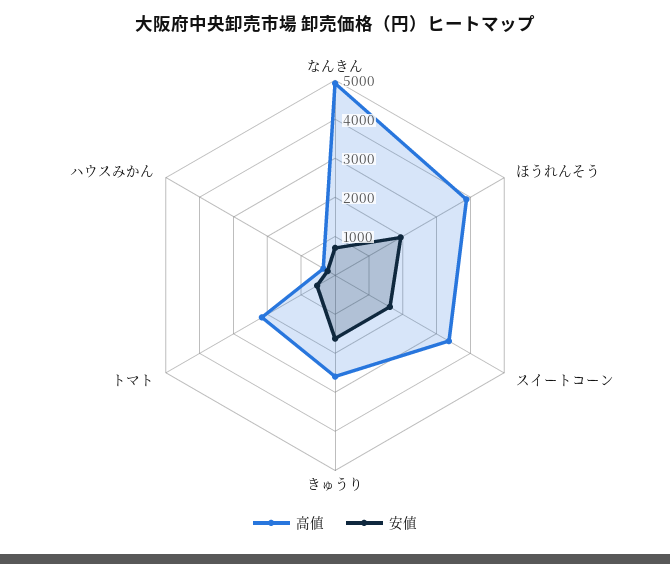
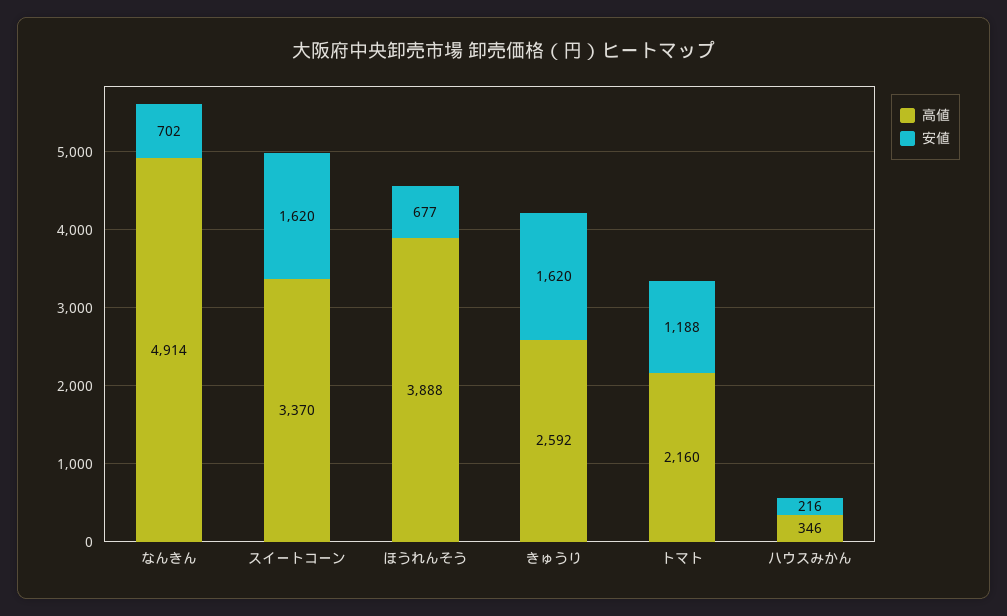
  {
    "高値": {
      "なんきん": 4914,
      "ほうれんそう": 3888,
      "スイートコーン": 3370,
      "きゅうり": 2592,
      "トマト": 2160,
      "ハウスみかん": 346
    },
    "安値": {
      "なんきん": 702,
-     "ほうれんそう": 2000,
+     "ほうれんそう": 677,
      "スイートコーン": 1620,
      "きゅうり": 1620,
-     "トマト": 500,
+     "トマト": 1188,
      "ハウスみかん": 216
    }
  }

